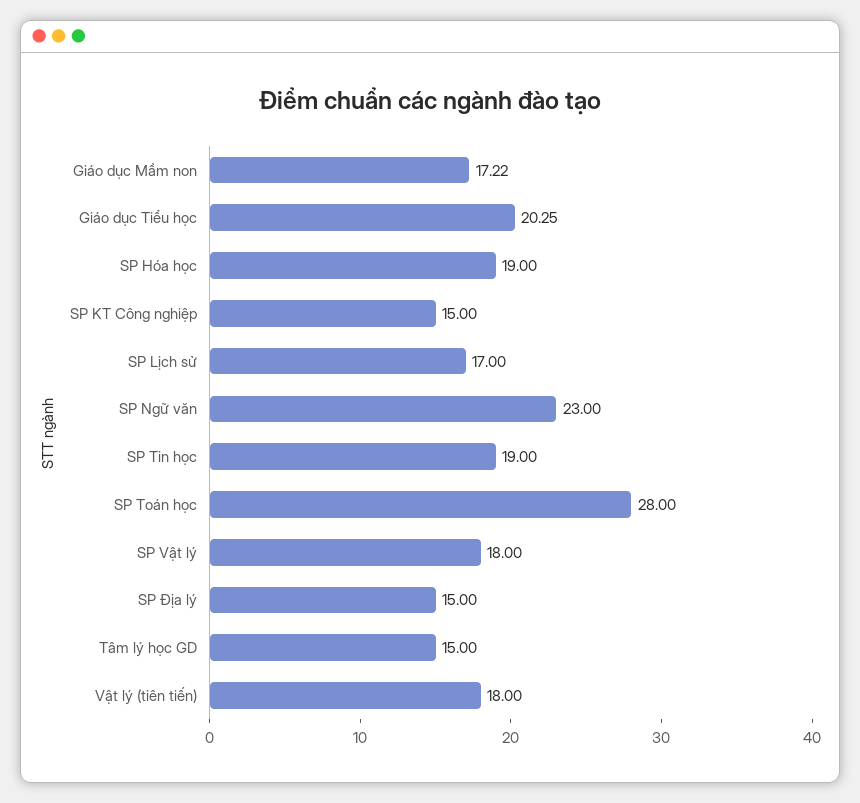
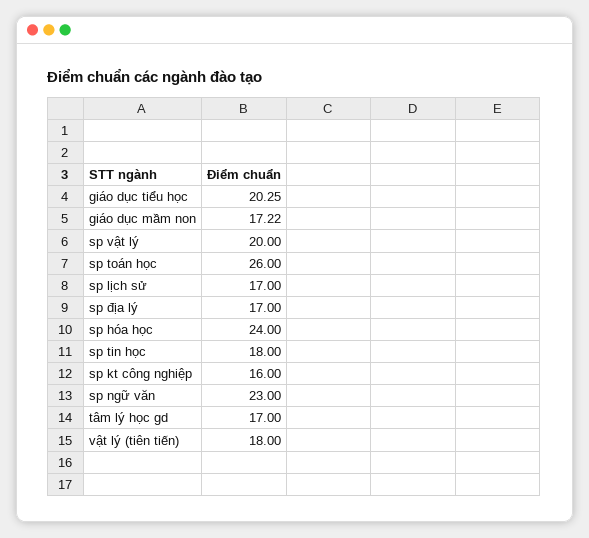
  {
    "Giáo dục Mầm non": 17.22,
    "Giáo dục Tiểu học": 20.25,
-   "SP Hóa học": 19,
+   "SP Hóa học": 24,
-   "SP KT Công nghiệp": 15,
+   "SP KT Công nghiệp": 16,
    "SP Lịch sử": 17,
    "SP Ngữ văn": 23,
-   "SP Tin học": 19,
+   "SP Tin học": 18,
-   "SP Toán học": 28,
+   "SP Toán học": 26,
-   "SP Vật lý": 18,
+   "SP Vật lý": 20,
-   "SP Địa lý": 15,
+   "SP Địa lý": 17,
-   "Tâm lý học GD": 15,
+   "Tâm lý học GD": 17,
    "Vật lý (tiên tiến)": 18
  }

